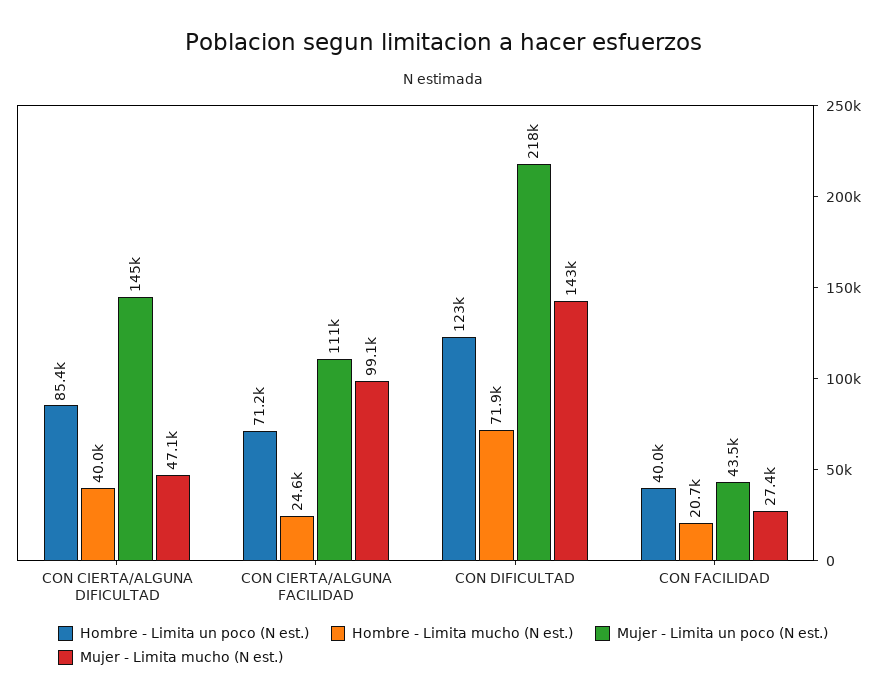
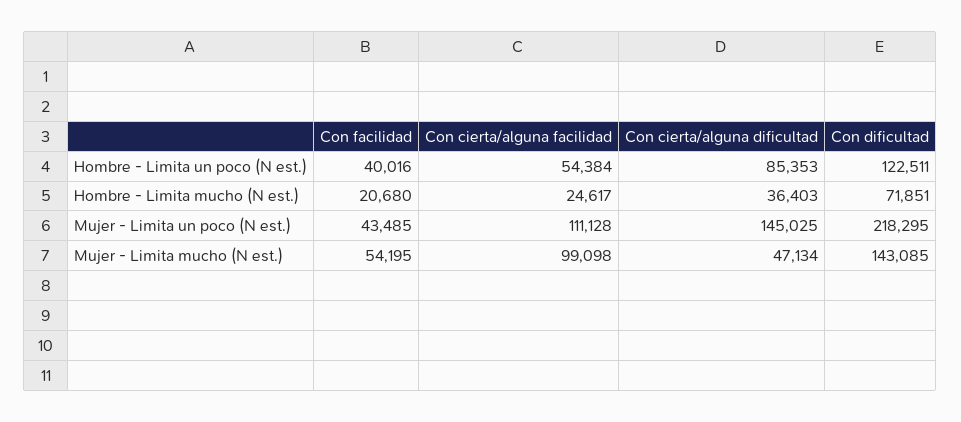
  {
    "Hombre - Limita un poco (N est.)": {
      "CON CIERTA/ALGUNA DIFICULTAD": 85353,
-     "CON CIERTA/ALGUNA FACILIDAD": 71200,
+     "CON CIERTA/ALGUNA FACILIDAD": 54384,
      "CON DIFICULTAD": 122511,
      "CON FACILIDAD": 40016
    },
    "Hombre - Limita mucho (N est.)": {
-     "CON CIERTA/ALGUNA DIFICULTAD": 40000,
+     "CON CIERTA/ALGUNA DIFICULTAD": 36403,
      "CON CIERTA/ALGUNA FACILIDAD": 24617,
      "CON DIFICULTAD": 71851,
      "CON FACILIDAD": 20680
    },
    "Mujer - Limita un poco (N est.)": {
      "CON CIERTA/ALGUNA DIFICULTAD": 145025,
      "CON CIERTA/ALGUNA FACILIDAD": 111128,
      "CON DIFICULTAD": 218295,
      "CON FACILIDAD": 43485
    },
    "Mujer - Limita mucho (N est.)": {
      "CON CIERTA/ALGUNA DIFICULTAD": 47134,
      "CON CIERTA/ALGUNA FACILIDAD": 99098,
      "CON DIFICULTAD": 143085,
-     "CON FACILIDAD": 27400
+     "CON FACILIDAD": 54195
    }
  }

